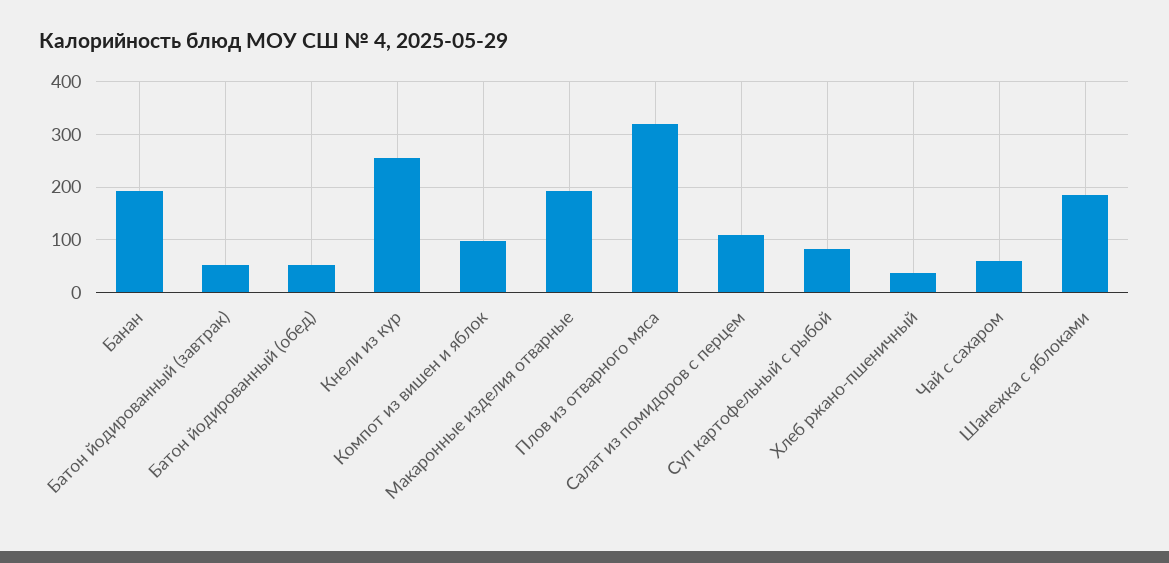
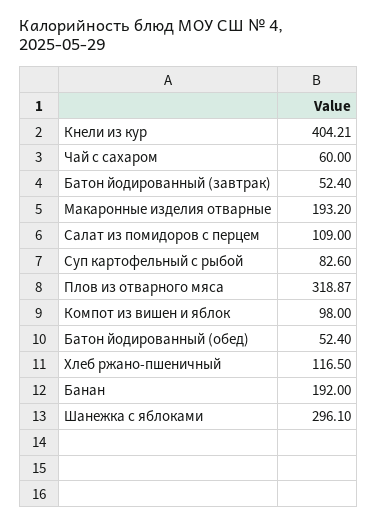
  {
    "Банан": 192,
    "Батон йодированный (завтрак)": 52.4,
    "Батон йодированный (обед)": 52.4,
-   "Кнели из кур": 260,
+   "Кнели из кур": 404.21,
    "Компот из вишен и яблок": 98,
    "Макаронные изделия отварные": 193.2,
    "Плов из отварного мяса": 318.87,
    "Салат из помидоров с перцем": 109,
    "Суп картофельный с рыбой": 82.6,
-   "Хлеб ржано-пшеничный": 40,
+   "Хлеб ржано-пшеничный": 116.5,
    "Чай с сахаром": 60,
-   "Шанежка с яблоками": 180
+   "Шанежка с яблоками": 296.1
  }

